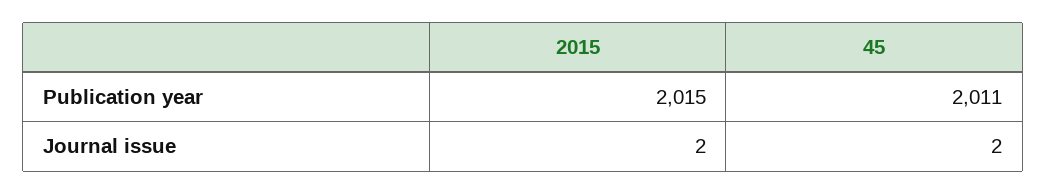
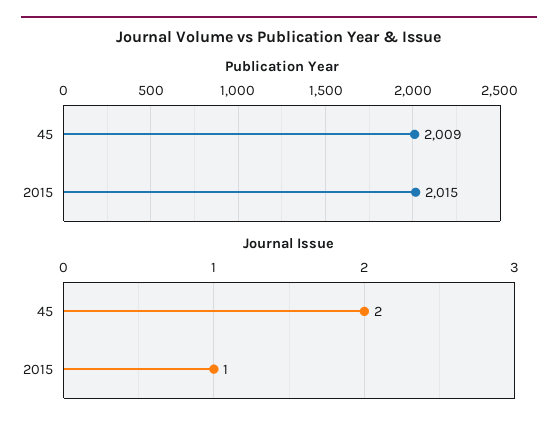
  {
    "Publication year": {
      "2015": 2015,
-     "45": 2011
+     "45": 2009
    },
    "Journal issue": {
-     "2015": 2,
+     "2015": 1,
      "45": 2
    }
  }

